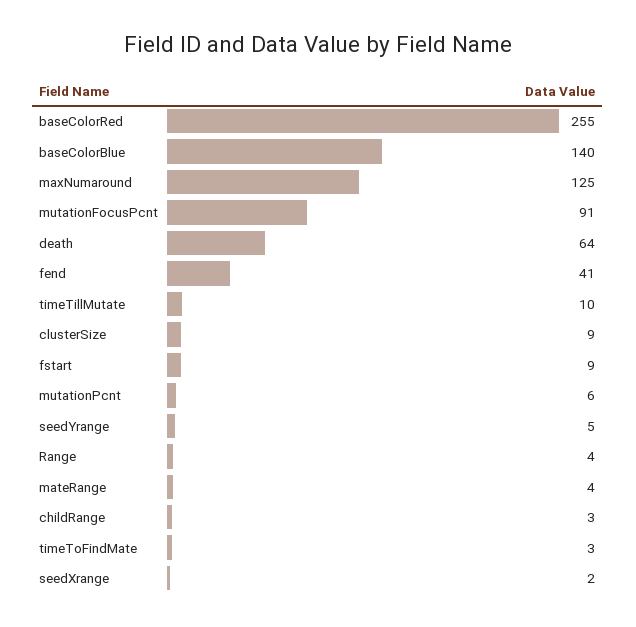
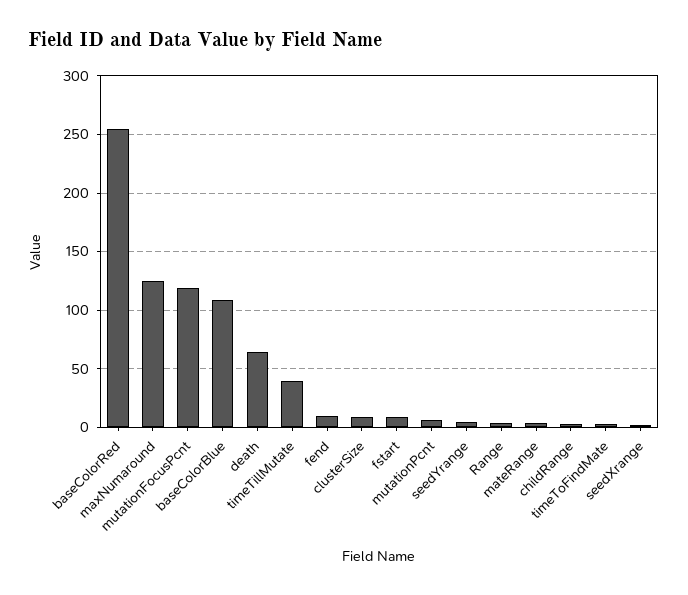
  {
    "baseColorRed": 255,
-   "baseColorBlue": 140,
+   "baseColorBlue": 110,
    "maxNumaround": 125,
-   "mutationFocusPcnt": 91,
+   "mutationFocusPcnt": 120,
    "death": 64,
-   "fend": 41,
+   "fend": 10,
-   "timeTillMutate": 10,
+   "timeTillMutate": 40,
    "clusterSize": 9,
    "fstart": 9,
    "mutationPcnt": 6,
    "seedYrange": 5,
    "Range": 4,
    "mateRange": 4,
    "childRange": 3,
    "timeToFindMate": 3,
    "seedXrange": 2
  }

